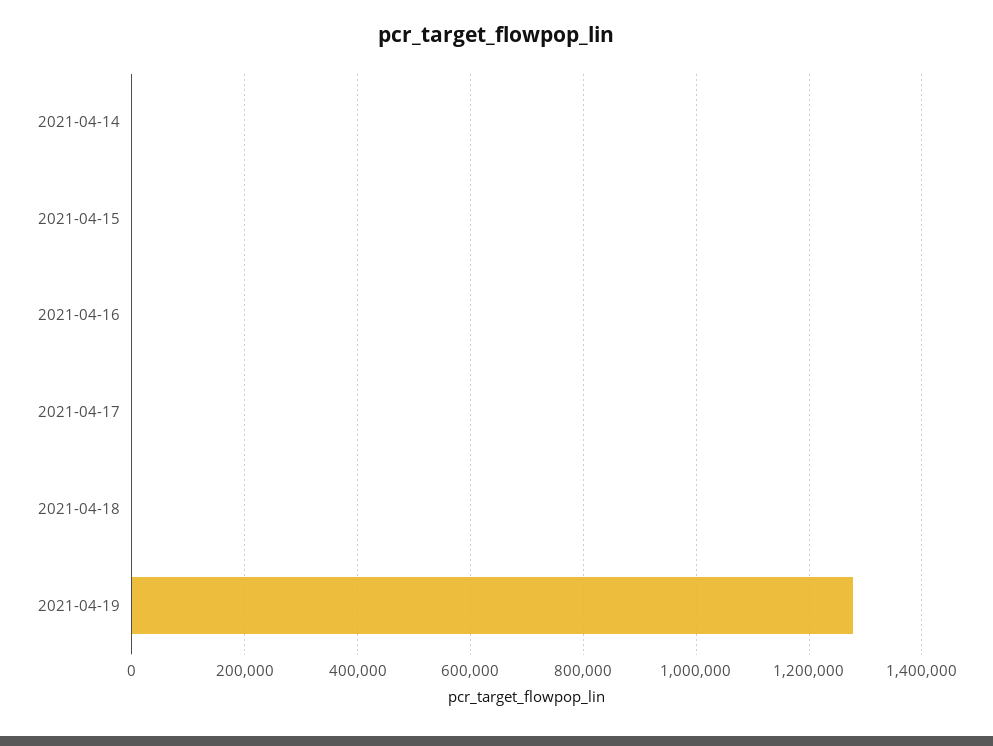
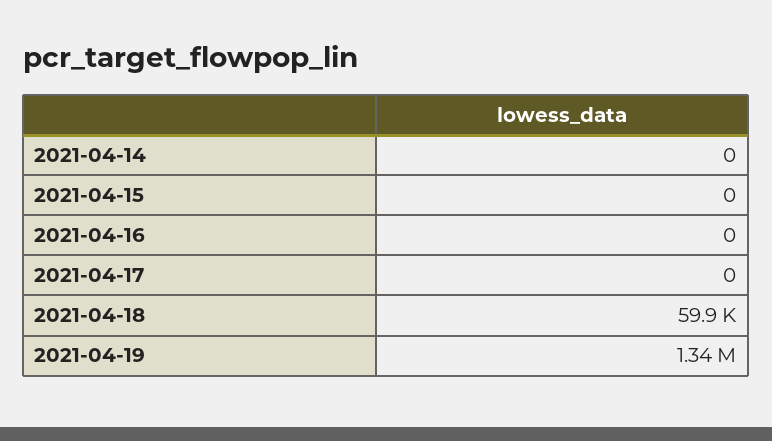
  {
    "2021-04-14": 0,
    "2021-04-15": 0,
    "2021-04-16": 0,
    "2021-04-17": 0,
-   "2021-04-18": 0,
+   "2021-04-18": 59900,
-   "2021-04-19": 1280000
+   "2021-04-19": 1340000
  }

